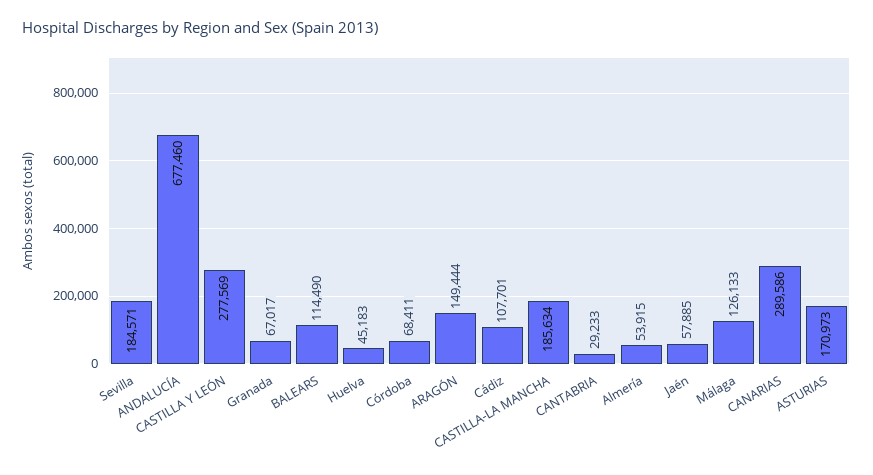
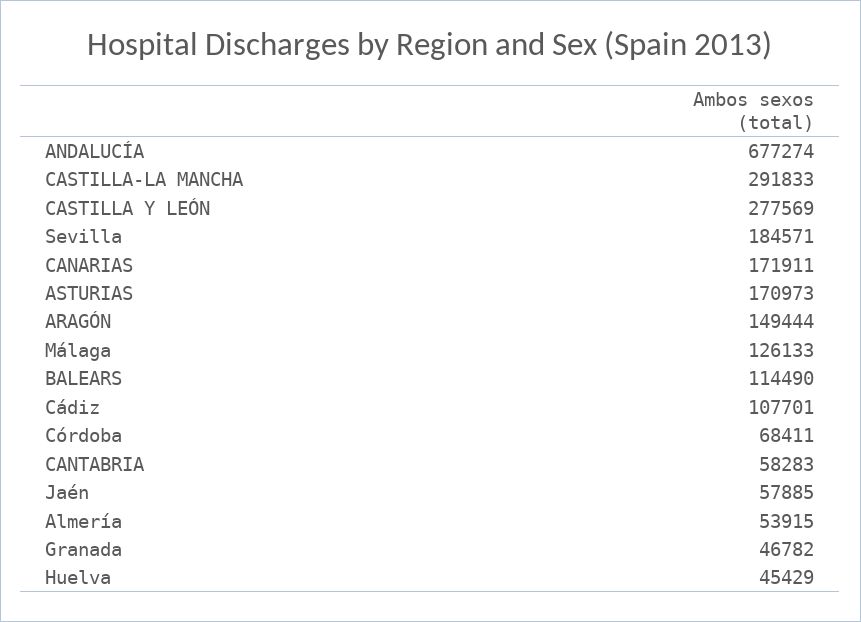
  {
    "Sevilla": 184571,
-   "ANDALUCÍA": 677460,
+   "ANDALUCÍA": 677274,
    "CASTILLA Y LEÓN": 277569,
-   "Granada": 67017,
+   "Granada": 46782,
    "BALEARS": 114490,
-   "Huelva": 45183,
+   "Huelva": 45429,
    "Córdoba": 68411,
    "ARAGÓN": 149444,
    "Cádiz": 107701,
-   "CASTILLA-LA MANCHA": 185634,
+   "CASTILLA-LA MANCHA": 291833,
-   "CANTABRIA": 29233,
+   "CANTABRIA": 58283,
    "Almería": 53915,
    "Jaén": 57885,
    "Málaga": 126133,
-   "CANARIAS": 289586,
+   "CANARIAS": 171911,
    "ASTURIAS": 170973
  }

